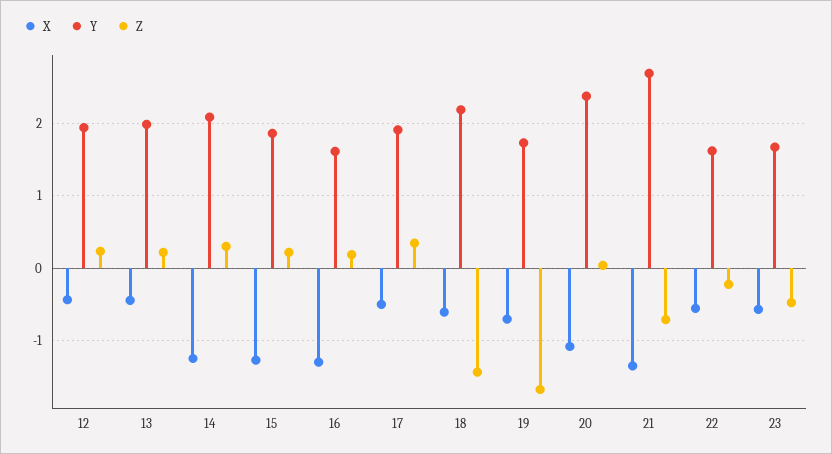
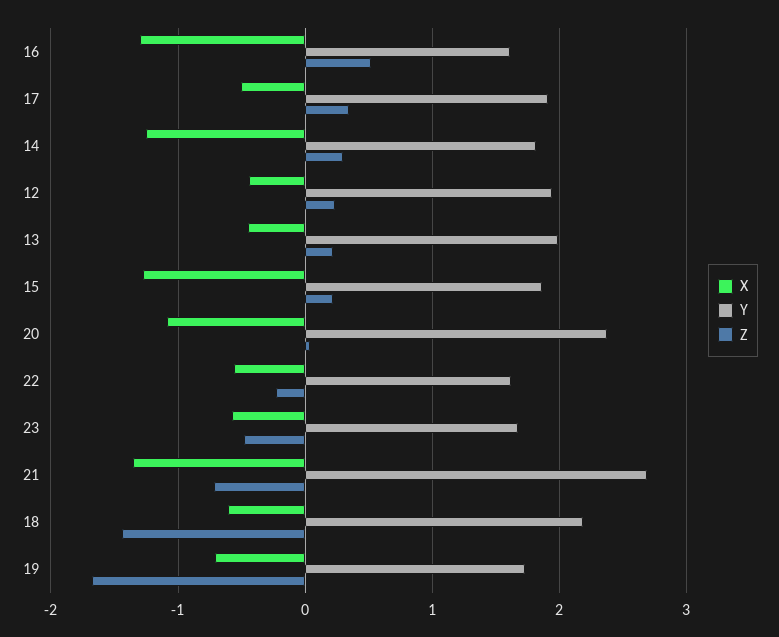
  {
    "X": {
      "12": -0.4,
      "13": -0.4,
      "14": -1.3,
      "15": -1.3,
      "16": -1.3,
      "17": -0.5,
      "18": -0.6,
      "19": -0.7,
      "20": -1.1,
      "21": -1.4,
      "22": -0.6,
      "23": -0.6
    },
    "Y": {
      "12": 1.9,
      "13": 2,
-     "14": 2.1,
+     "14": 1.8,
      "15": 1.9,
      "16": 1.6,
      "17": 1.9,
      "18": 2.2,
      "19": 1.7,
      "20": 2.4,
      "21": 2.7,
      "22": 1.6,
      "23": 1.7
    },
    "Z": {
      "12": 0.2,
      "13": 0.2,
      "14": 0.3,
      "15": 0.2,
-     "16": 0.2,
+     "16": 0.5,
      "17": 0.3,
      "18": -1.4,
      "19": -1.7,
      "20": 0,
      "21": -0.7,
      "22": -0.2,
      "23": -0.5
    }
  }

